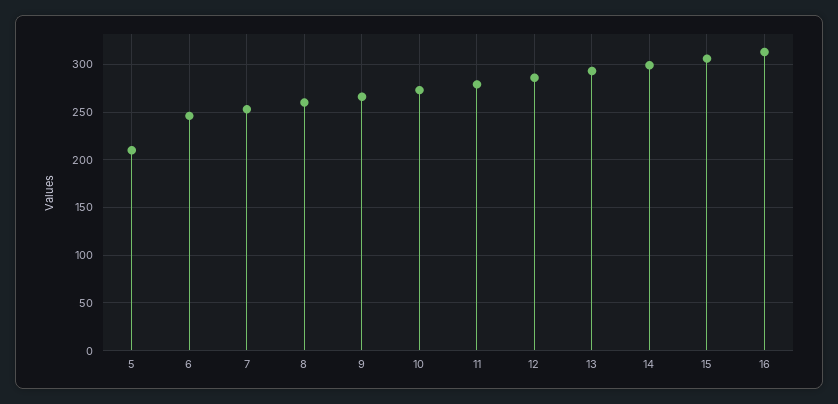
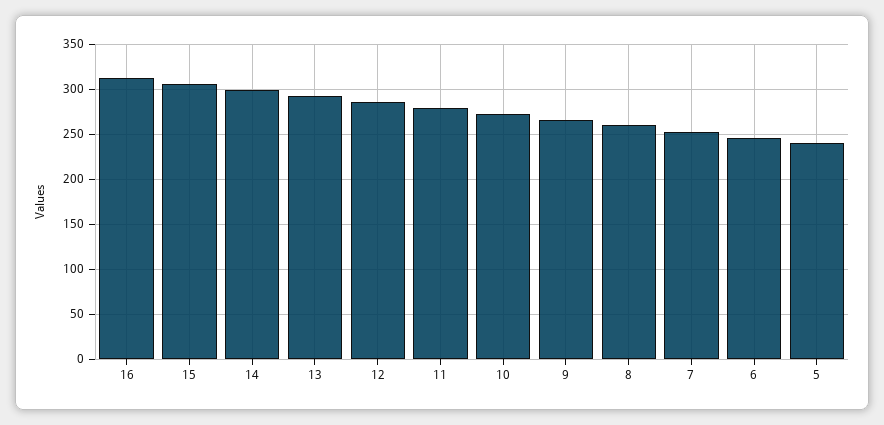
  {
-   "5": 210,
+   "5": 240,
    "6": 250,
    "7": 250,
    "8": 260,
    "9": 270,
    "10": 270,
    "11": 280,
    "12": 290,
    "13": 290,
    "14": 300,
    "15": 310,
    "16": 310
  }

